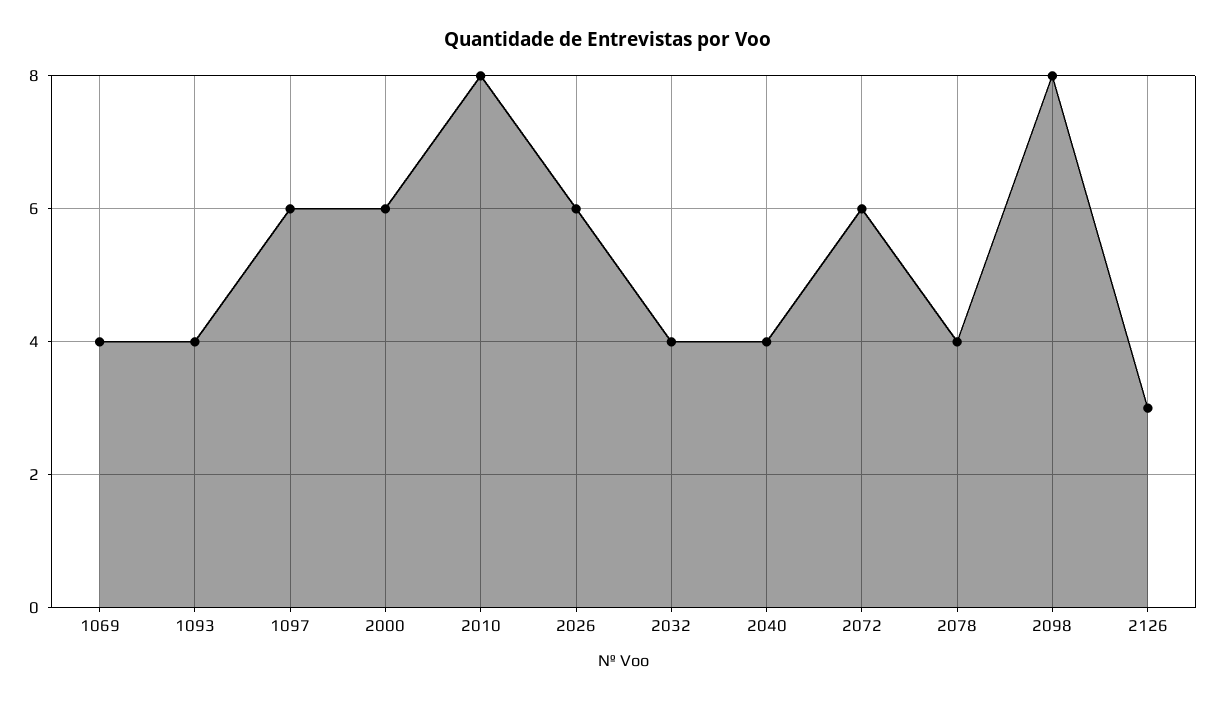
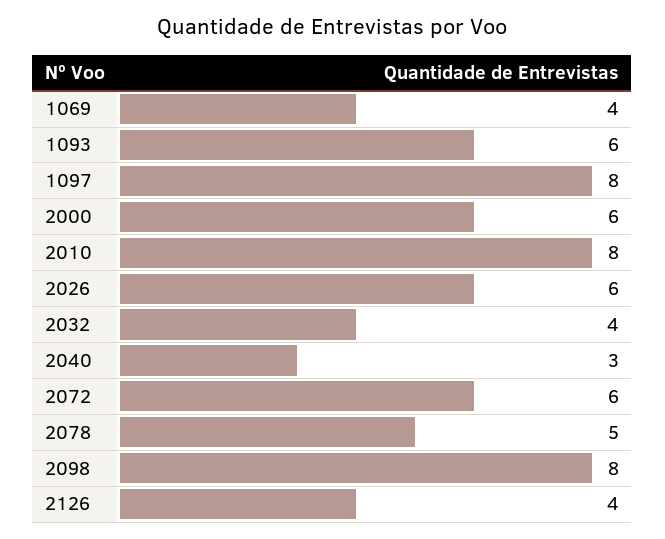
  {
    "1069": 4,
-   "1093": 4,
+   "1093": 6,
-   "1097": 6,
+   "1097": 8,
    "2000": 6,
    "2010": 8,
    "2026": 6,
    "2032": 4,
-   "2040": 4,
+   "2040": 3,
    "2072": 6,
-   "2078": 4,
+   "2078": 5,
    "2098": 8,
-   "2126": 3
+   "2126": 4
  }

